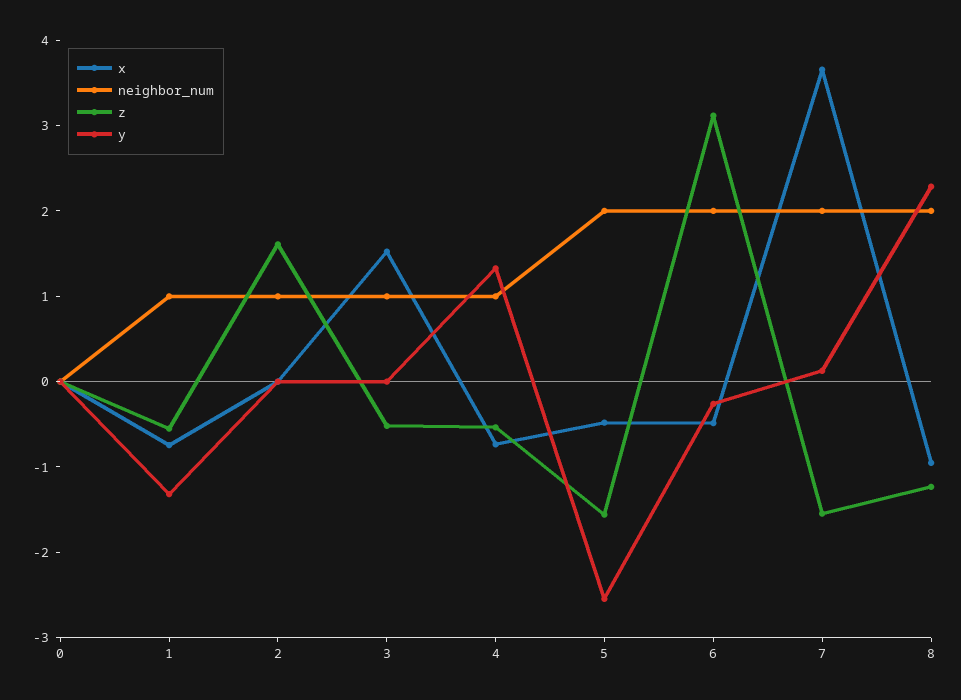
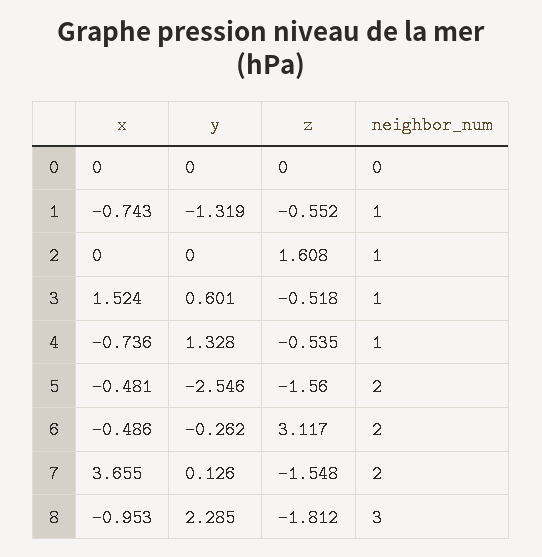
  {
    "x": {
      "0": 0,
      "1": -0.743,
      "2": 0,
      "3": 1.524,
      "4": -0.736,
      "5": -0.481,
      "6": -0.486,
      "7": 3.655,
      "8": -0.953
    },
    "neighbor_num": {
      "0": 0,
      "1": 1,
      "2": 1,
      "3": 1,
      "4": 1,
      "5": 2,
      "6": 2,
      "7": 2,
-     "8": 2
+     "8": 3
    },
    "z": {
      "0": 0,
      "1": -0.552,
      "2": 1.608,
      "3": -0.518,
      "4": -0.535,
      "5": -1.56,
      "6": 3.117,
      "7": -1.548,
-     "8": -1.2
+     "8": -1.812
    },
    "y": {
      "0": 0,
      "1": -1.319,
      "2": 0,
-     "3": 0,
+     "3": 0.601,
      "4": 1.328,
      "5": -2.546,
      "6": -0.262,
      "7": 0.126,
      "8": 2.285
    }
  }

